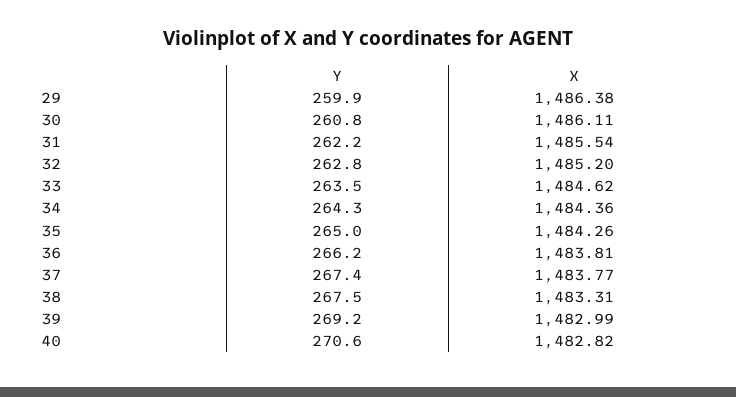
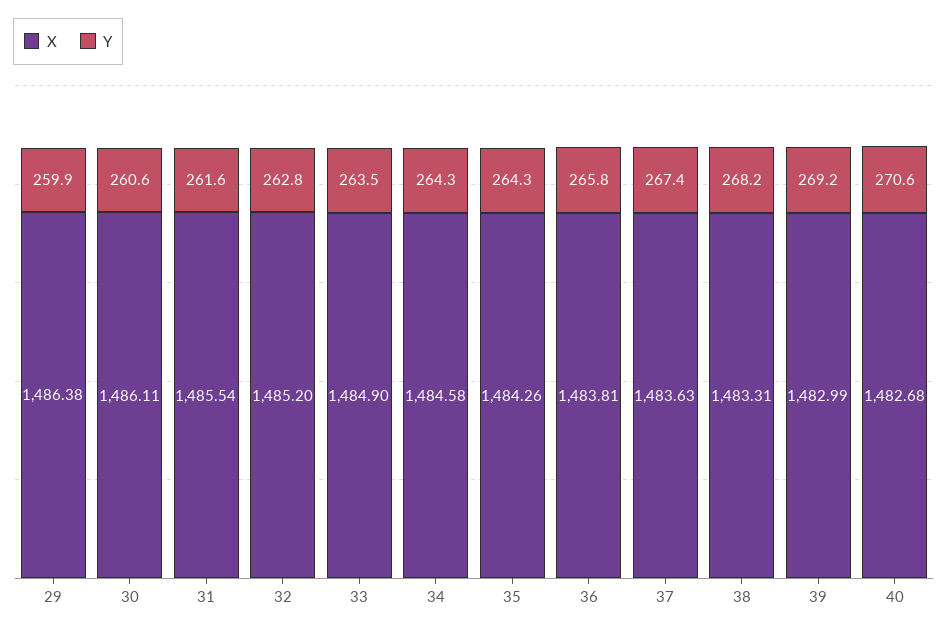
  {
    "Y": {
      "29": 259.9,
-     "30": 260.8,
+     "30": 260.6,
-     "31": 262.2,
+     "31": 261.6,
      "32": 262.8,
      "33": 263.5,
      "34": 264.3,
-     "35": 265,
+     "35": 264.3,
-     "36": 266.2,
+     "36": 265.8,
      "37": 267.4,
-     "38": 267.5,
+     "38": 268.2,
      "39": 269.2,
      "40": 270.6
    },
    "X": {
      "29": 1486.38,
      "30": 1486.11,
      "31": 1485.54,
      "32": 1485.2,
-     "33": 1484.62,
+     "33": 1484.9,
-     "34": 1484.36,
+     "34": 1484.58,
      "35": 1484.26,
      "36": 1483.81,
-     "37": 1483.77,
+     "37": 1483.63,
      "38": 1483.31,
      "39": 1482.99,
-     "40": 1482.82
+     "40": 1482.68
    }
  }

